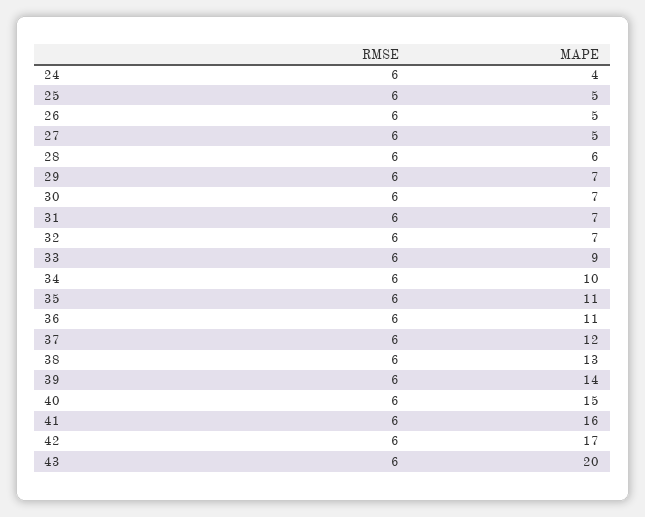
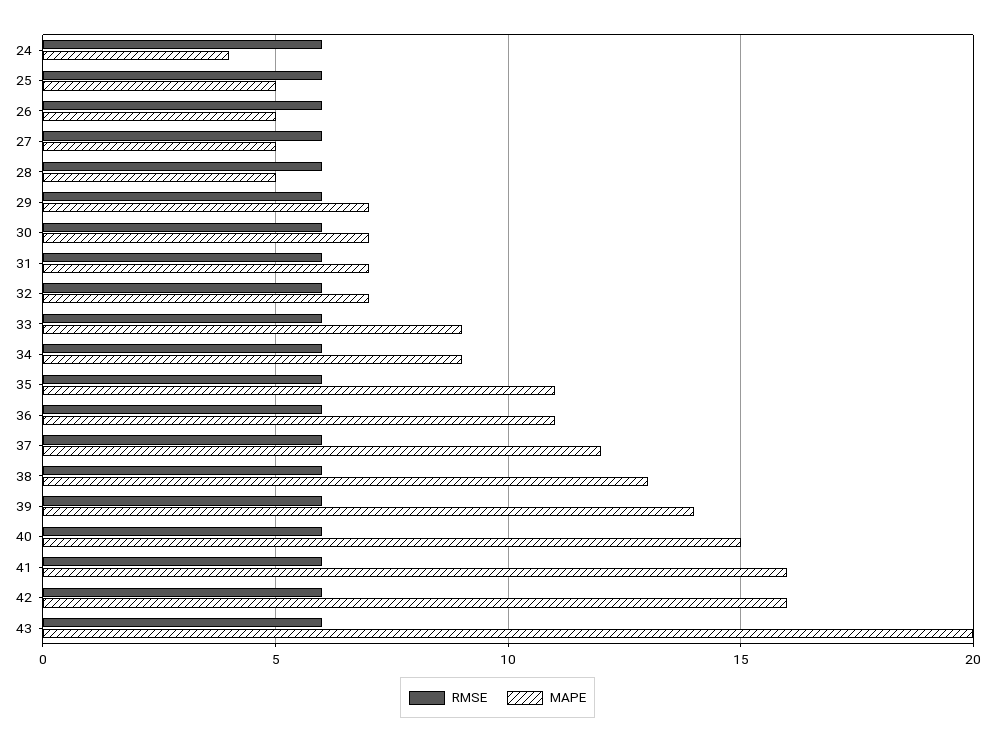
  {
    "RMSE": {
      "24": 6,
      "25": 6,
      "26": 6,
      "27": 6,
      "28": 6,
      "29": 6,
      "30": 6,
      "31": 6,
      "32": 6,
      "33": 6,
      "34": 6,
      "35": 6,
      "36": 6,
      "37": 6,
      "38": 6,
      "39": 6,
      "40": 6,
      "41": 6,
      "42": 6,
      "43": 6
    },
    "MAPE": {
      "24": 4,
      "25": 5,
      "26": 5,
      "27": 5,
-     "28": 6,
+     "28": 5,
      "29": 7,
      "30": 7,
      "31": 7,
      "32": 7,
      "33": 9,
-     "34": 10,
+     "34": 9,
      "35": 11,
      "36": 11,
      "37": 12,
      "38": 13,
      "39": 14,
      "40": 15,
      "41": 16,
-     "42": 17,
+     "42": 16,
      "43": 20
    }
  }

